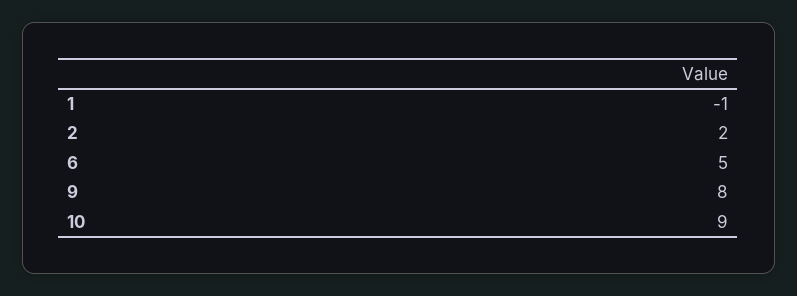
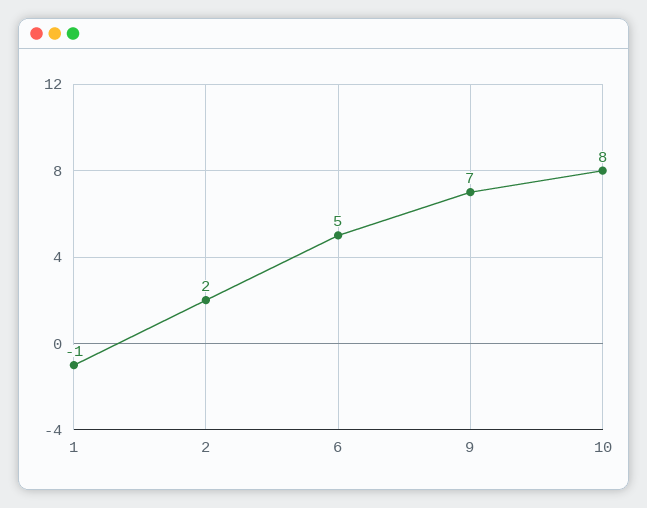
  {
    "1": -1,
    "2": 2,
    "6": 5,
-   "9": 8,
+   "9": 7,
-   "10": 9
+   "10": 8
  }

